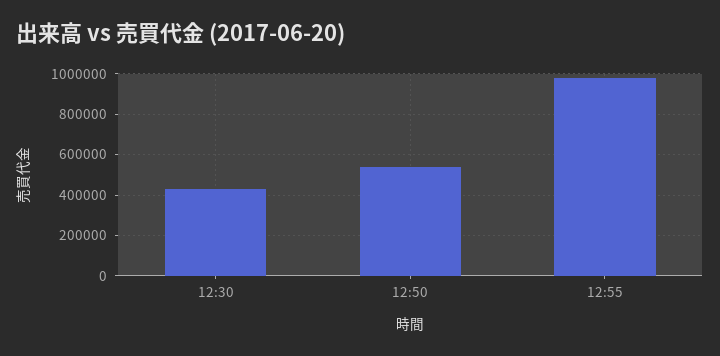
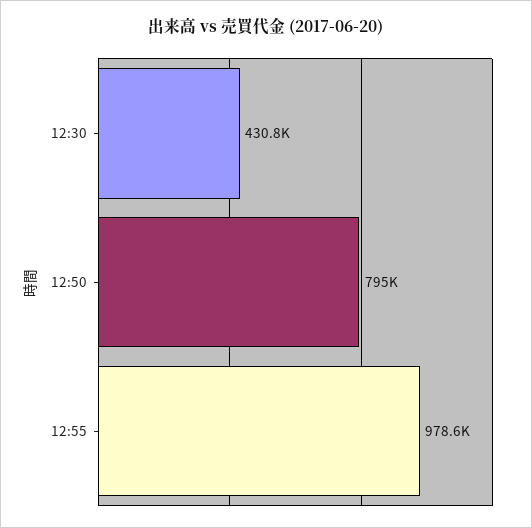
  {
    "12:30": 430800,
-   "12:50": 550000,
+   "12:50": 795000,
    "12:55": 978600
  }

